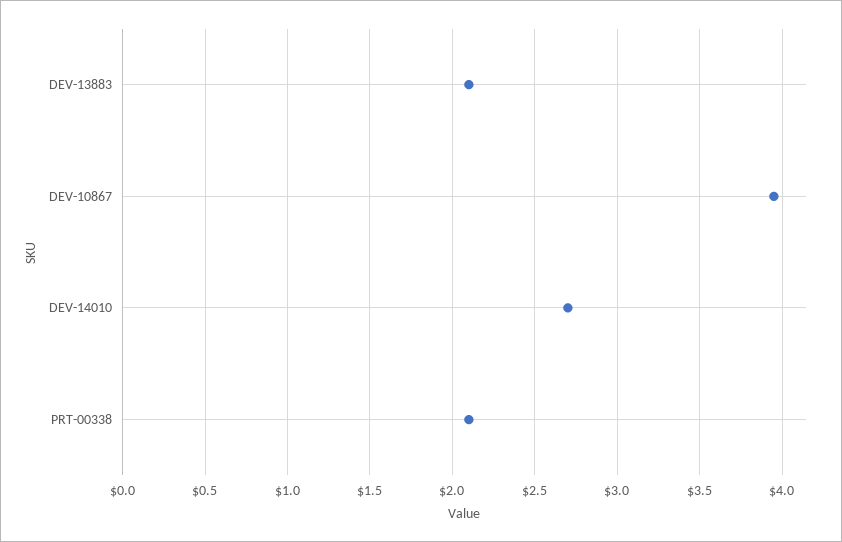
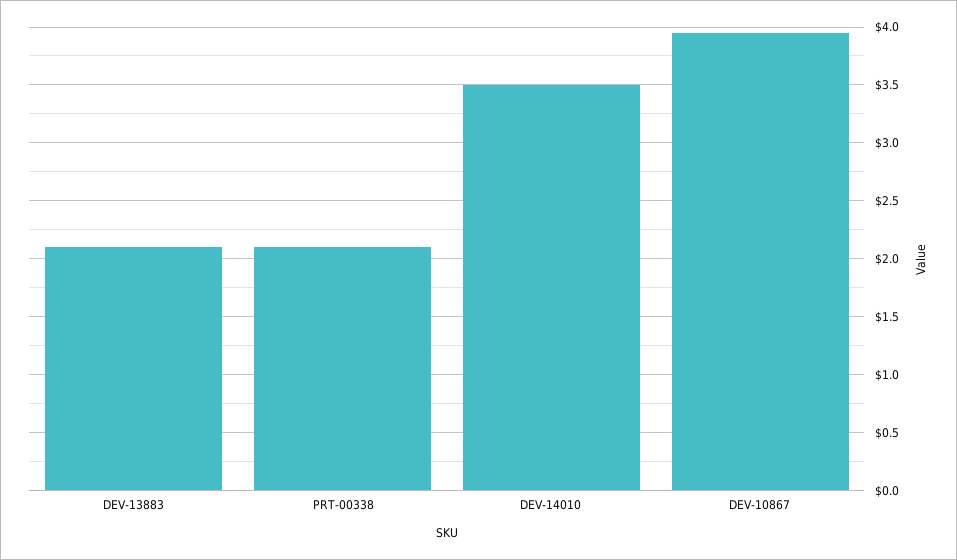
  {
    "DEV-13883": 2.1,
    "DEV-10867": 3.95,
-   "DEV-14010": 2.7,
+   "DEV-14010": 3.5,
    "PRT-00338": 2.1
  }

